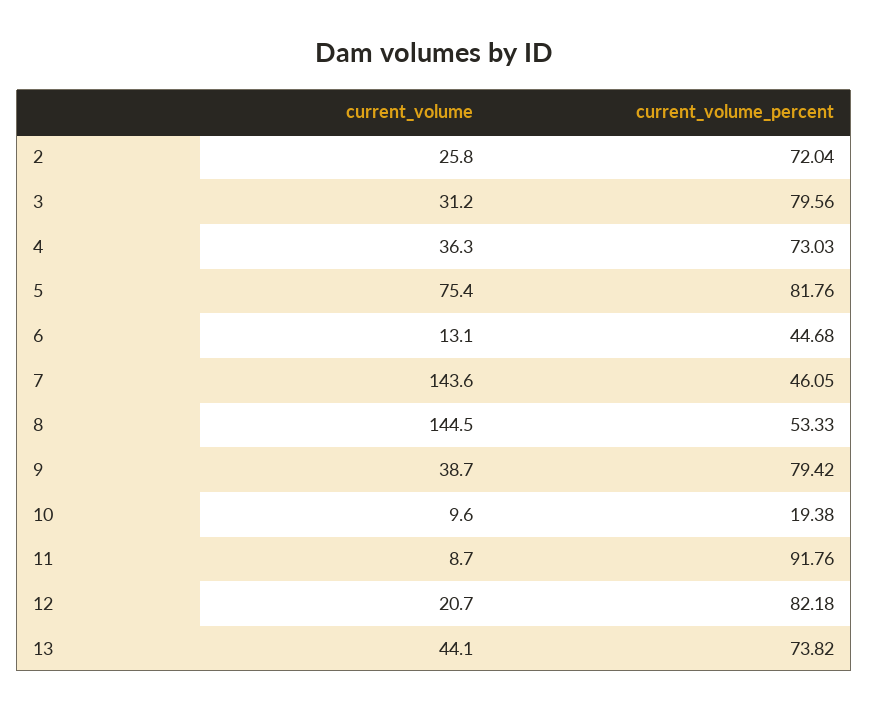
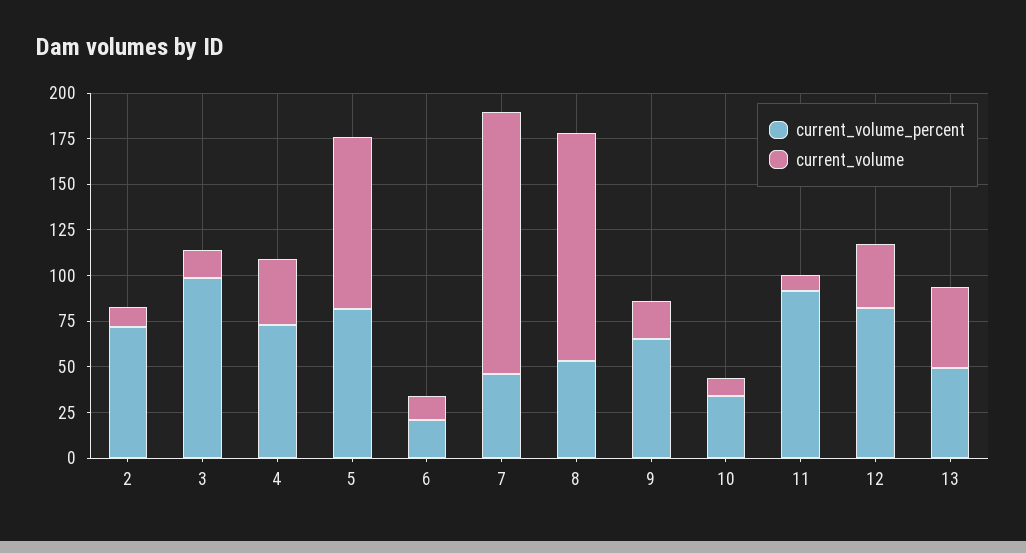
  {
    "current_volume": {
-     "2": 25.8,
+     "2": 10,
-     "3": 31.2,
+     "3": 15,
      "4": 36.3,
-     "5": 75.4,
+     "5": 95,
      "6": 13.1,
      "7": 143.6,
-     "8": 144.5,
+     "8": 125,
-     "9": 38.7,
+     "9": 20,
      "10": 9.6,
      "11": 8.7,
-     "12": 20.7,
+     "12": 35,
      "13": 44.1
    },
    "current_volume_percent": {
      "2": 72.04,
-     "3": 79.56,
+     "3": 100,
      "4": 73.03,
      "5": 81.76,
-     "6": 44.68,
+     "6": 20,
      "7": 46.05,
      "8": 53.33,
-     "9": 79.42,
+     "9": 65,
-     "10": 19.38,
+     "10": 35,
      "11": 91.76,
      "12": 82.18,
-     "13": 73.82
+     "13": 50
    }
  }

